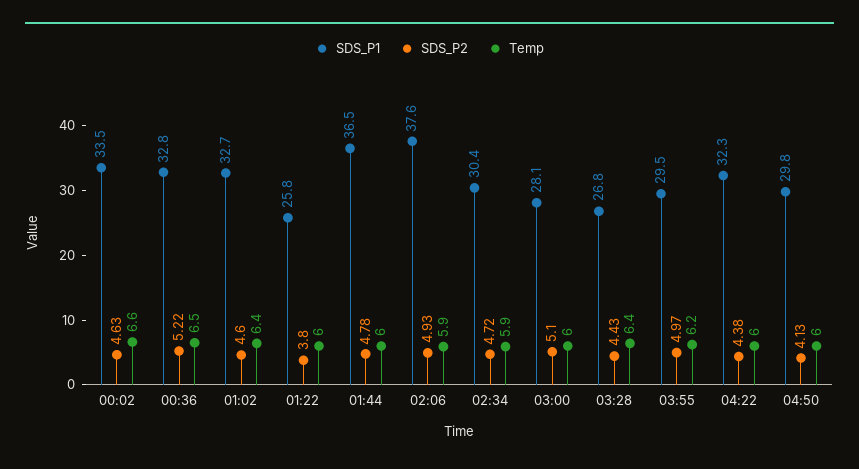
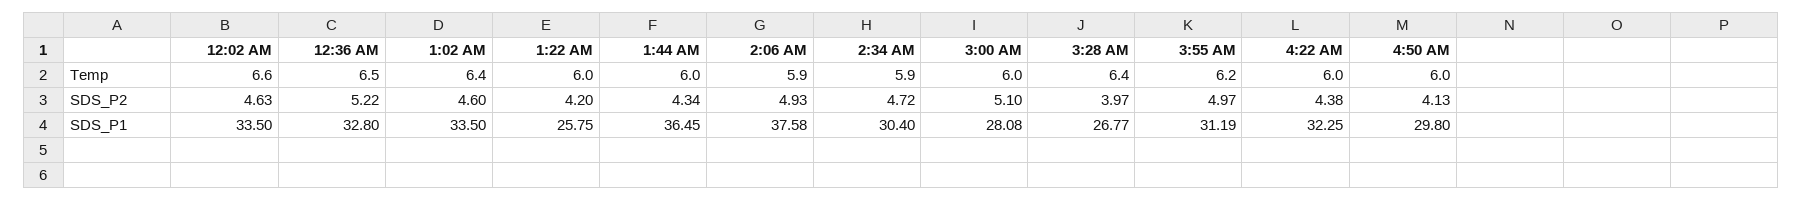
  {
    "SDS_P1": {
      "00:02": 33.5,
      "00:36": 32.8,
-     "01:02": 32.7,
+     "01:02": 33.5,
      "01:22": 25.75,
      "01:44": 36.45,
      "02:06": 37.58,
      "02:34": 30.4,
      "03:00": 28.08,
      "03:28": 26.77,
-     "03:55": 29.5,
+     "03:55": 31.19,
      "04:22": 32.25,
      "04:50": 29.8
    },
    "SDS_P2": {
      "00:02": 4.63,
      "00:36": 5.22,
      "01:02": 4.6,
-     "01:22": 3.8,
+     "01:22": 4.2,
-     "01:44": 4.78,
+     "01:44": 4.34,
      "02:06": 4.93,
      "02:34": 4.72,
      "03:00": 5.1,
-     "03:28": 4.43,
+     "03:28": 3.97,
      "03:55": 4.97,
      "04:22": 4.38,
      "04:50": 4.13
    },
    "Temp": {
      "00:02": 6.6,
      "00:36": 6.5,
      "01:02": 6.4,
      "01:22": 6,
      "01:44": 6,
      "02:06": 5.9,
      "02:34": 5.9,
      "03:00": 6,
      "03:28": 6.4,
      "03:55": 6.2,
      "04:22": 6,
      "04:50": 6
    }
  }

